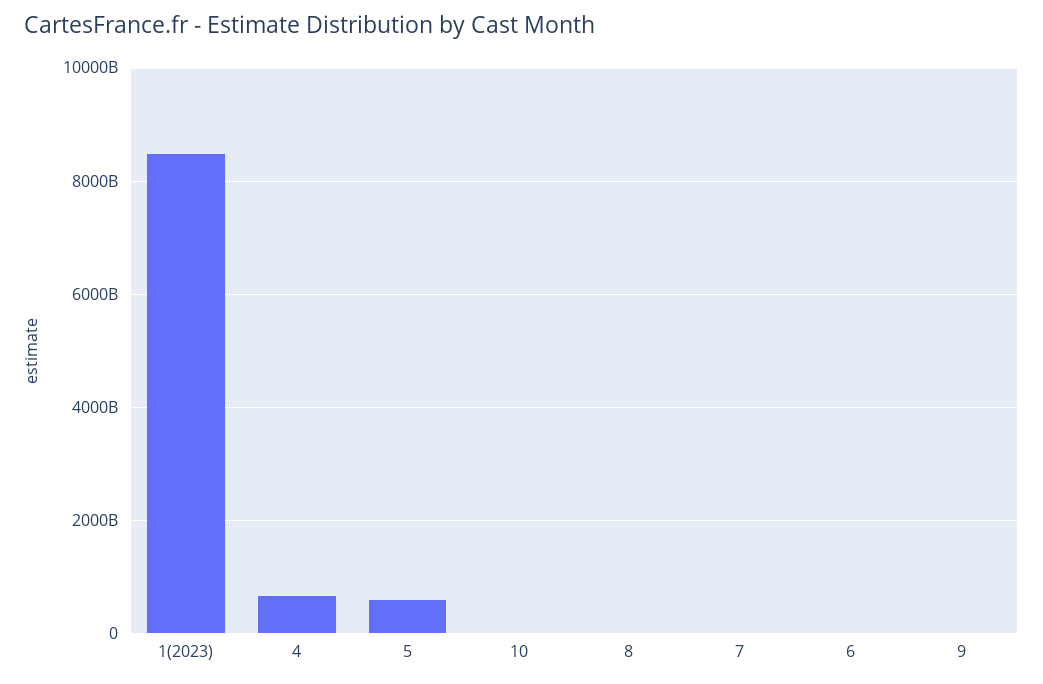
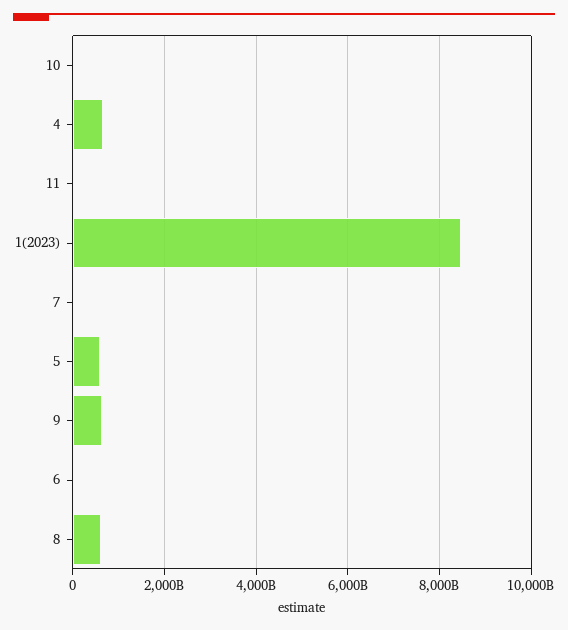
  {
    "1(2023)": 8400000000000,
    "4": 600000000000,
    "5": 600000000000,
    "10": 0,
-   "8": 0,
+   "8": 600000000000,
    "7": 0,
    "6": 0,
-   "9": 0
+   "9": 600000000000,
+   "11": 0
  }

